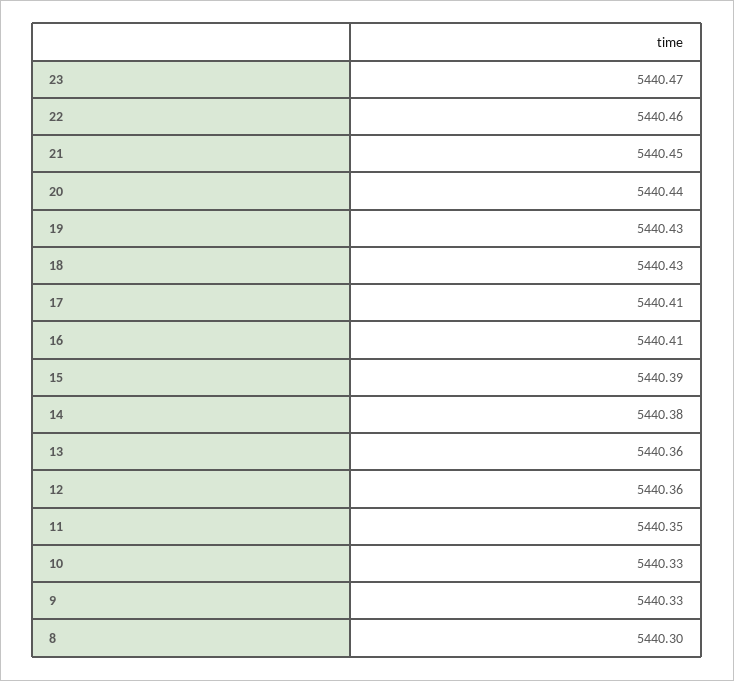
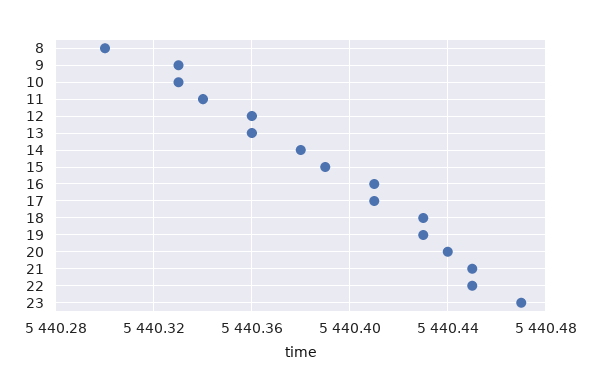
  {
    "23": 5440.47,
-   "22": 5440.46,
+   "22": 5440.45,
    "21": 5440.45,
    "20": 5440.44,
    "19": 5440.43,
    "18": 5440.43,
    "17": 5440.41,
    "16": 5440.41,
    "15": 5440.39,
    "14": 5440.38,
    "13": 5440.36,
    "12": 5440.36,
-   "11": 5440.35,
+   "11": 5440.34,
    "10": 5440.33,
    "9": 5440.33,
    "8": 5440.3
  }

